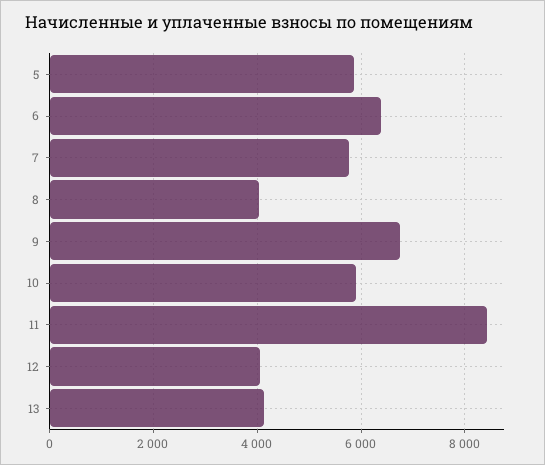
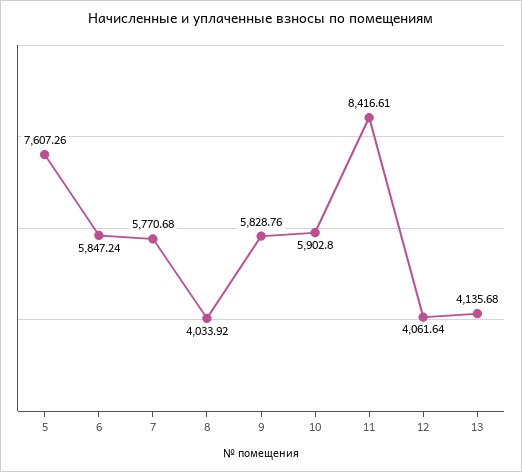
  {
-   "5": 5800,
+   "5": 7607.26,
-   "6": 6400,
+   "6": 5847.24,
    "7": 5770.68,
    "8": 4033.92,
-   "9": 6800,
+   "9": 5828.76,
    "10": 5902.8,
    "11": 8416.61,
    "12": 4061.64,
    "13": 4135.68
  }

